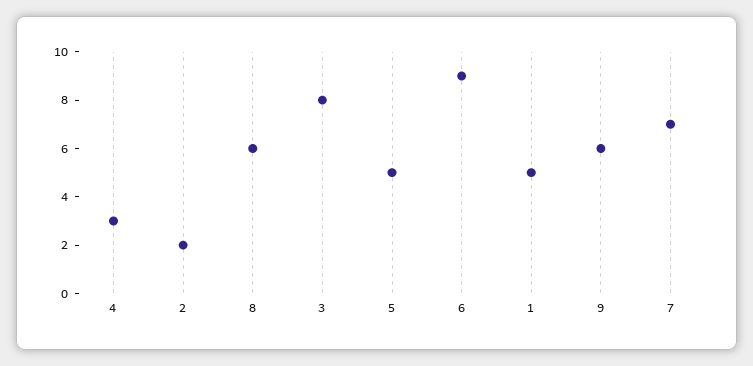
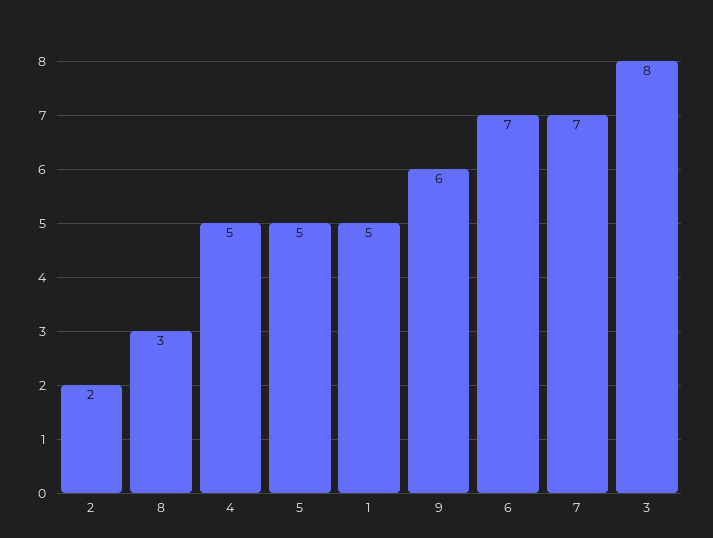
  {
-   "4": 3,
+   "4": 5,
    "2": 2,
-   "8": 6,
+   "8": 3,
    "3": 8,
    "5": 5,
-   "6": 9,
+   "6": 7,
    "1": 5,
    "9": 6,
    "7": 7
  }

